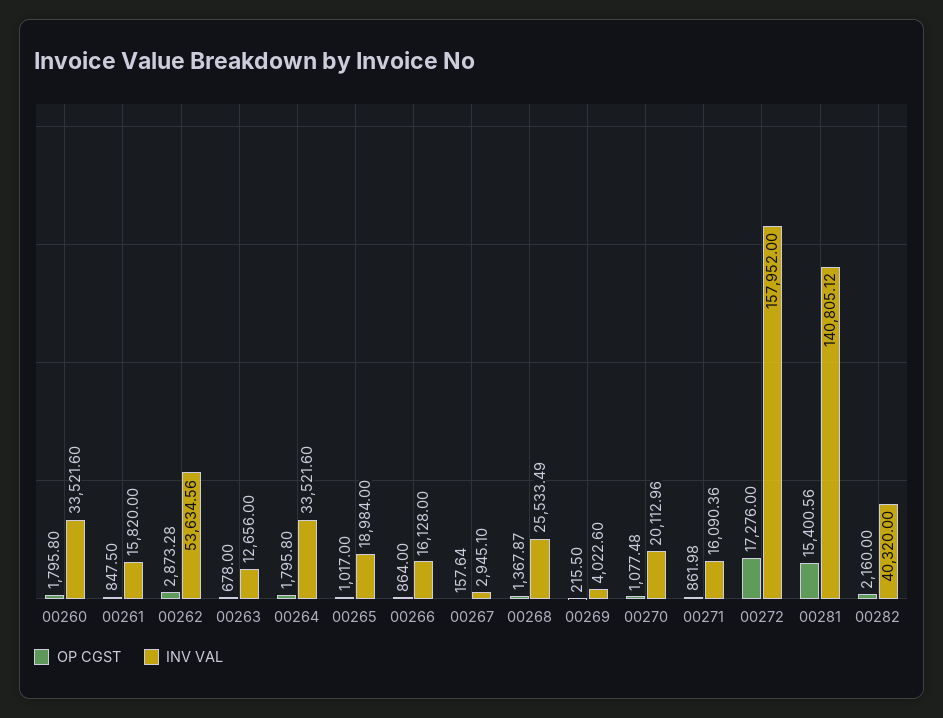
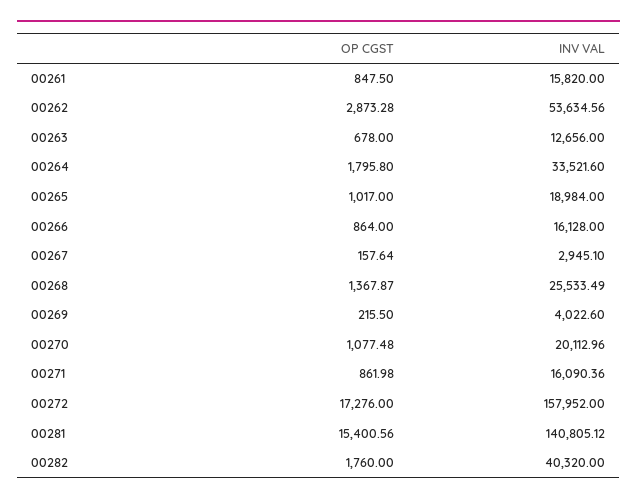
  {
    "OP CGST": {
-     "00260": 1795.8,
      "00261": 847.5,
      "00262": 2873.28,
      "00263": 678,
      "00264": 1795.8,
      "00265": 1017,
      "00266": 864,
      "00267": 157.64,
      "00268": 1367.87,
      "00269": 215.5,
      "00270": 1077.48,
      "00271": 861.98,
      "00272": 17276,
      "00281": 15400.56,
-     "00282": 2160
+     "00282": 1760
    },
    "INV VAL": {
-     "00260": 33521.6,
      "00261": 15820,
      "00262": 53634.56,
      "00263": 12656,
      "00264": 33521.6,
      "00265": 18984,
      "00266": 16128,
      "00267": 2945.1,
      "00268": 25533.49,
      "00269": 4022.6,
      "00270": 20112.96,
      "00271": 16090.36,
      "00272": 157952,
      "00281": 140805.12,
      "00282": 40320
    }
  }

